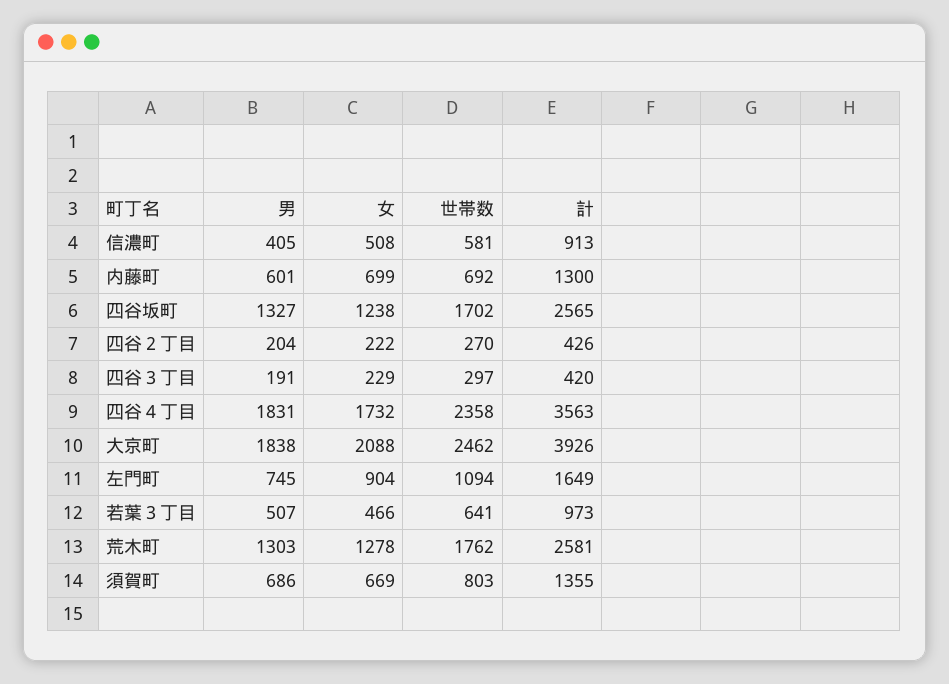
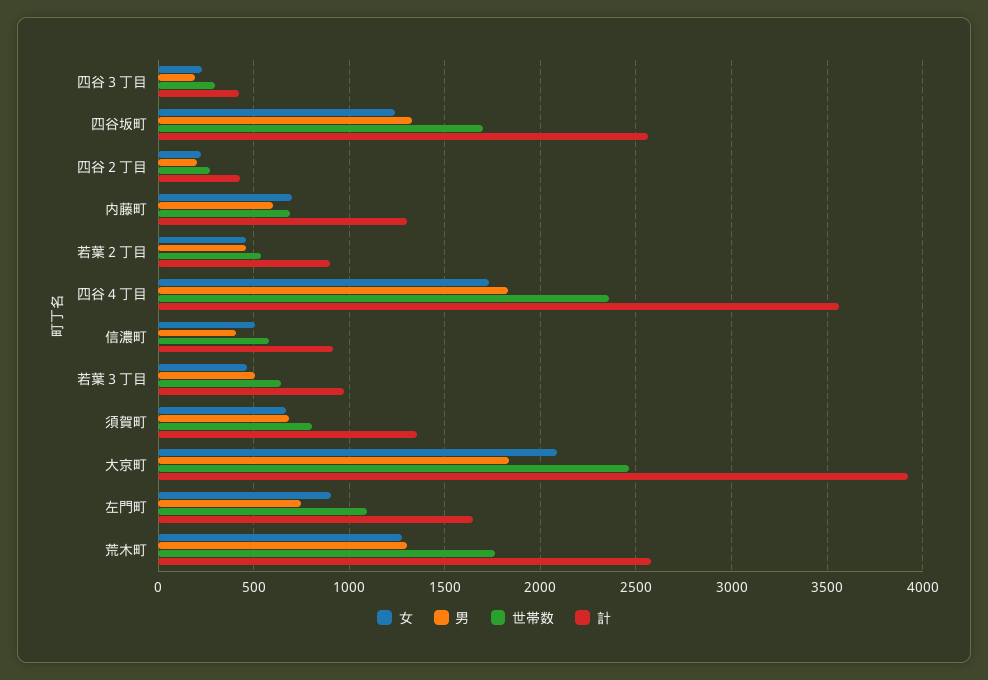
  {
    "男": {
      "信濃町": 405,
      "内藤町": 601,
      "四谷坂町": 1327,
      "四谷２丁目": 204,
      "四谷３丁目": 191,
      "四谷４丁目": 1831,
      "大京町": 1838,
      "左門町": 745,
      "若葉３丁目": 507,
      "荒木町": 1303,
-     "須賀町": 686
+     "須賀町": 686,
+     "若葉２丁目": 450
    },
    "女": {
      "信濃町": 508,
      "内藤町": 699,
      "四谷坂町": 1238,
      "四谷２丁目": 222,
      "四谷３丁目": 229,
      "四谷４丁目": 1732,
      "大京町": 2088,
      "左門町": 904,
      "若葉３丁目": 466,
      "荒木町": 1278,
-     "須賀町": 669
+     "須賀町": 669,
+     "若葉２丁目": 450
    },
    "世帯数": {
      "信濃町": 581,
      "内藤町": 692,
      "四谷坂町": 1702,
      "四谷２丁目": 270,
      "四谷３丁目": 297,
      "四谷４丁目": 2358,
      "大京町": 2462,
      "左門町": 1094,
      "若葉３丁目": 641,
      "荒木町": 1762,
-     "須賀町": 803
+     "須賀町": 803,
+     "若葉２丁目": 550
    },
    "計": {
      "信濃町": 913,
      "内藤町": 1300,
      "四谷坂町": 2565,
      "四谷２丁目": 426,
      "四谷３丁目": 420,
      "四谷４丁目": 3563,
      "大京町": 3926,
      "左門町": 1649,
      "若葉３丁目": 973,
      "荒木町": 2581,
-     "須賀町": 1355
+     "須賀町": 1355,
+     "若葉２丁目": 900
    }
  }

